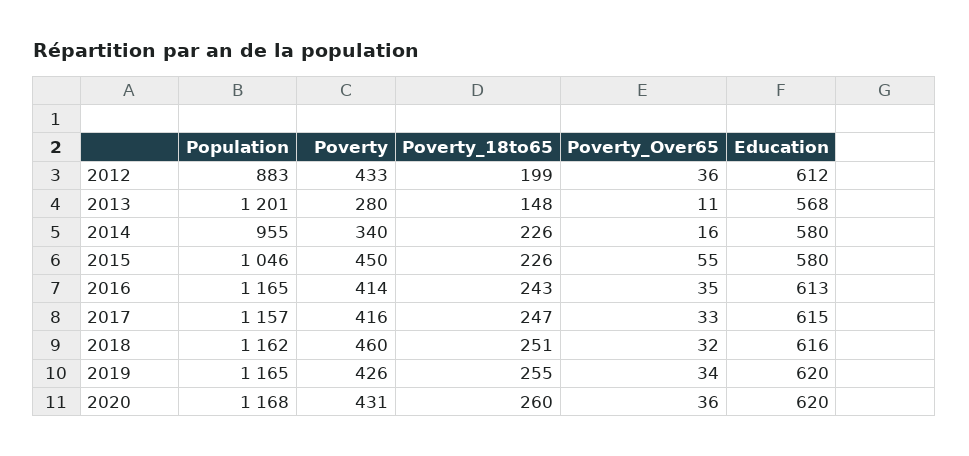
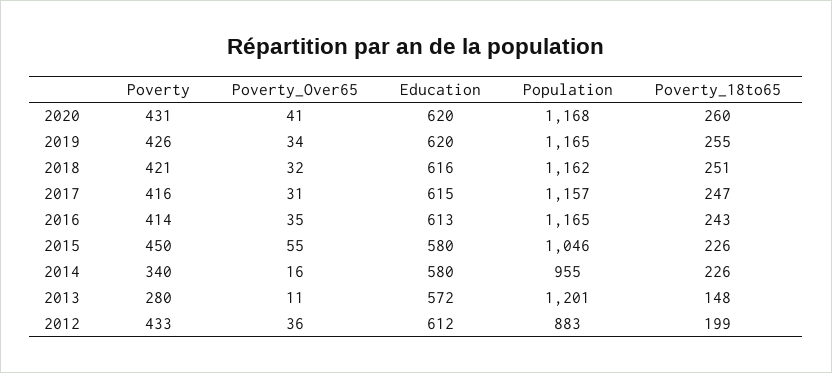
  {
    "Population": {
      "2012": 883,
      "2013": 1201,
      "2014": 955,
      "2015": 1046,
      "2016": 1165,
      "2017": 1157,
      "2018": 1162,
      "2019": 1165,
      "2020": 1168
    },
    "Poverty": {
      "2012": 433,
      "2013": 280,
      "2014": 340,
      "2015": 450,
      "2016": 414,
      "2017": 416,
-     "2018": 460,
+     "2018": 421,
      "2019": 426,
      "2020": 431
    },
    "Poverty_18to65": {
      "2012": 199,
      "2013": 148,
      "2014": 226,
      "2015": 226,
      "2016": 243,
      "2017": 247,
      "2018": 251,
      "2019": 255,
      "2020": 260
    },
    "Poverty_Over65": {
      "2012": 36,
      "2013": 11,
      "2014": 16,
      "2015": 55,
      "2016": 35,
-     "2017": 33,
+     "2017": 31,
      "2018": 32,
      "2019": 34,
-     "2020": 36
+     "2020": 41
    },
    "Education": {
      "2012": 612,
-     "2013": 568,
+     "2013": 572,
      "2014": 580,
      "2015": 580,
      "2016": 613,
      "2017": 615,
      "2018": 616,
      "2019": 620,
      "2020": 620
    }
  }

